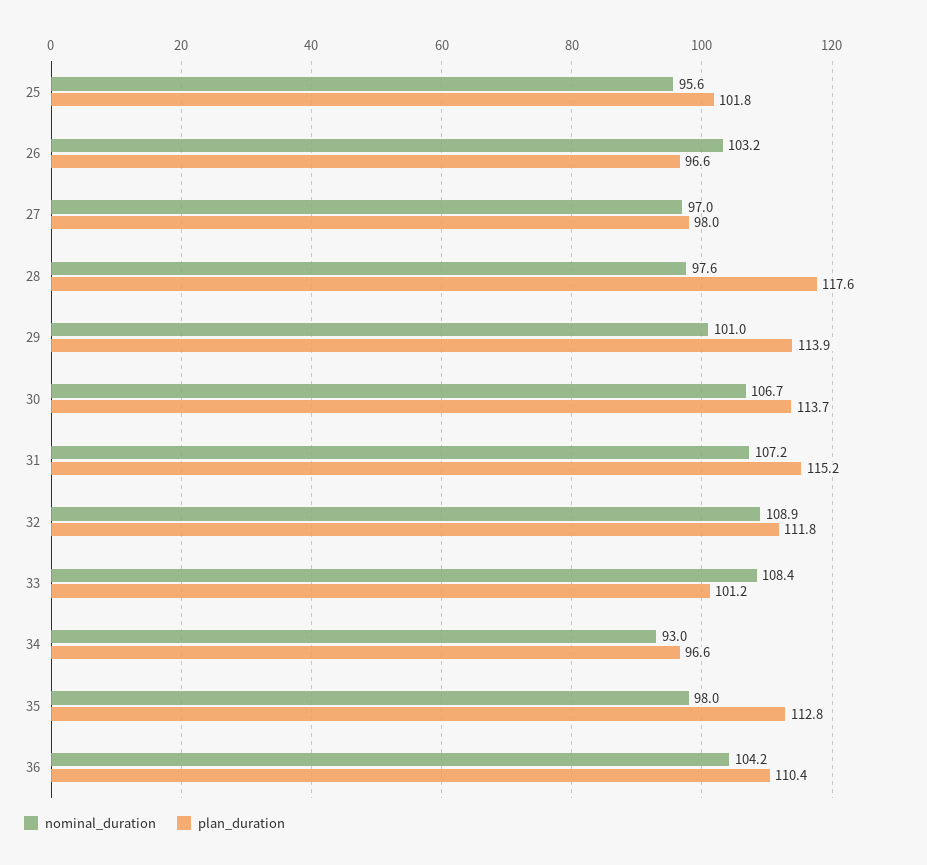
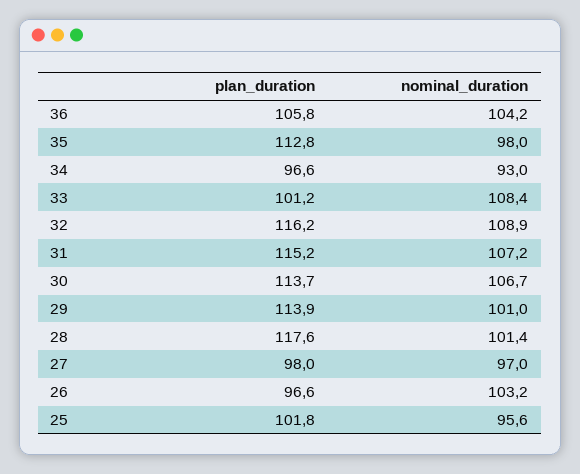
  {
    "nominal_duration": {
      "25": 95.6,
      "26": 103.2,
      "27": 97,
-     "28": 97.6,
+     "28": 101.4,
      "29": 101,
      "30": 106.7,
      "31": 107.2,
      "32": 108.9,
      "33": 108.4,
      "34": 93,
      "35": 98,
      "36": 104.2
    },
    "plan_duration": {
      "25": 101.8,
      "26": 96.6,
      "27": 98,
      "28": 117.6,
      "29": 113.9,
      "30": 113.7,
      "31": 115.2,
-     "32": 111.8,
+     "32": 116.2,
      "33": 101.2,
      "34": 96.6,
      "35": 112.8,
-     "36": 110.4
+     "36": 105.8
    }
  }

